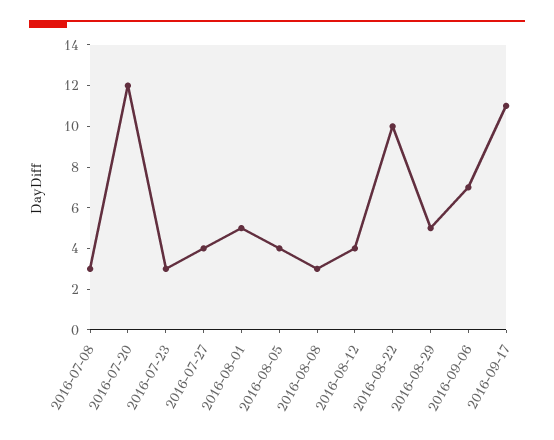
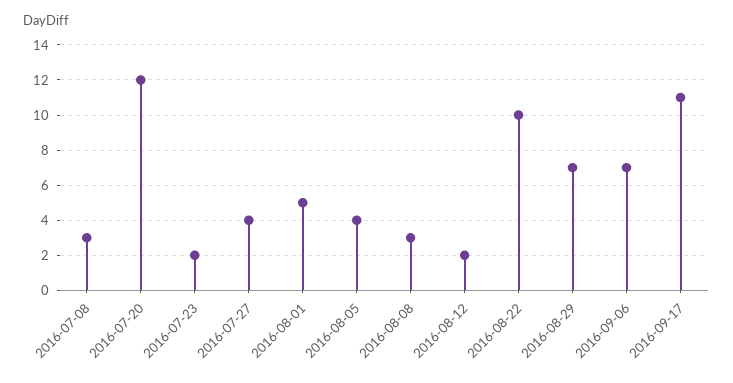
  {
    "2016-07-08": 3,
    "2016-07-20": 12,
-   "2016-07-23": 3,
+   "2016-07-23": 2,
    "2016-07-27": 4,
    "2016-08-01": 5,
    "2016-08-05": 4,
    "2016-08-08": 3,
-   "2016-08-12": 4,
+   "2016-08-12": 2,
    "2016-08-22": 10,
-   "2016-08-29": 5,
+   "2016-08-29": 7,
    "2016-09-06": 7,
    "2016-09-17": 11
  }

